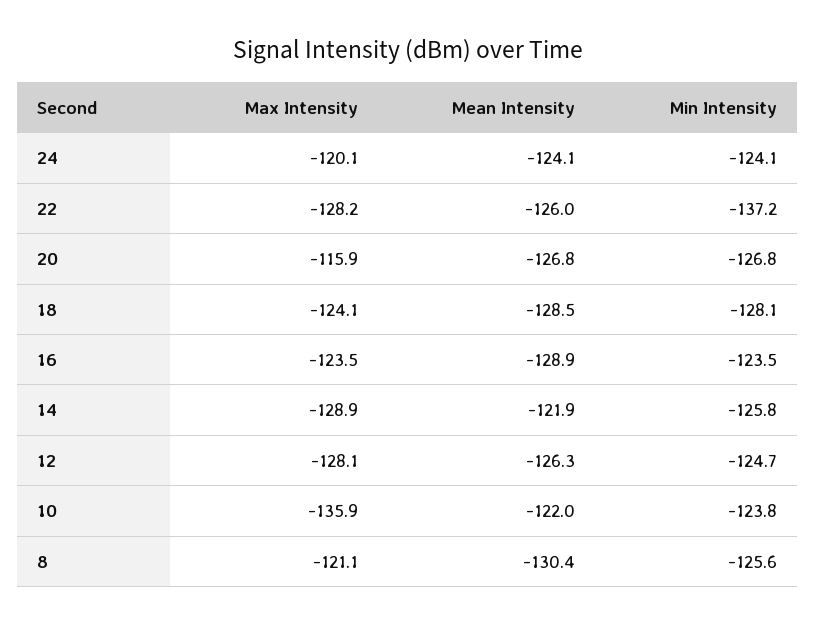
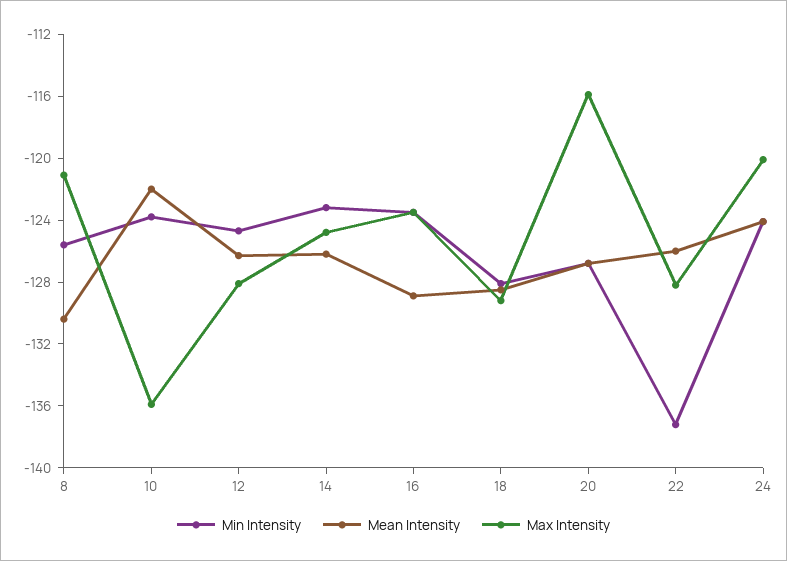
  {
    "Max Intensity": {
      "24": -120.1,
      "22": -128.2,
      "20": -115.9,
-     "18": -124.1,
+     "18": -129,
      "16": -123.5,
-     "14": -128.9,
+     "14": -125,
      "12": -128.1,
      "10": -135.9,
      "8": -121.1
    },
    "Mean Intensity": {
      "24": -124.1,
      "22": -126,
      "20": -126.8,
      "18": -128.5,
      "16": -128.9,
-     "14": -121.9,
+     "14": -126,
      "12": -126.3,
      "10": -122,
      "8": -130.4
    },
    "Min Intensity": {
      "24": -124.1,
      "22": -137.2,
      "20": -126.8,
      "18": -128.1,
      "16": -123.5,
-     "14": -125.8,
+     "14": -123,
      "12": -124.7,
      "10": -123.8,
      "8": -125.6
    }
  }

